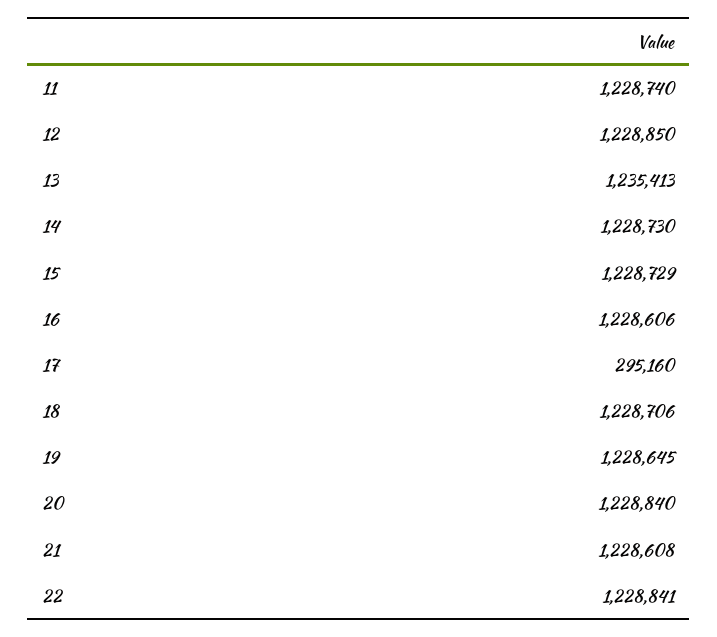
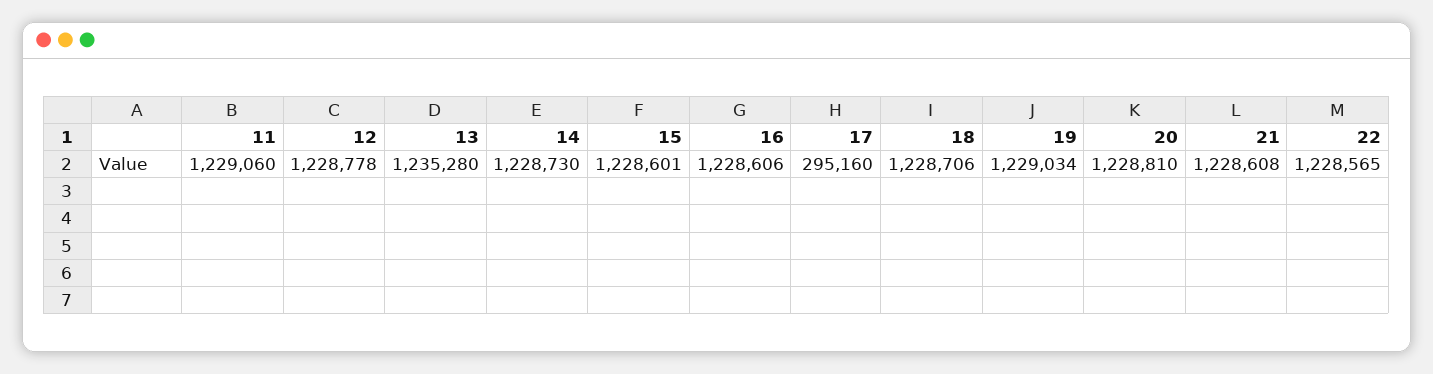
  {
-   "11": 1228740,
+   "11": 1229060,
-   "12": 1228850,
+   "12": 1228778,
-   "13": 1235413,
+   "13": 1235280,
    "14": 1228730,
-   "15": 1228729,
+   "15": 1228601,
    "16": 1228606,
    "17": 295160,
    "18": 1228706,
-   "19": 1228645,
+   "19": 1229034,
-   "20": 1228840,
+   "20": 1228810,
    "21": 1228608,
-   "22": 1228841
+   "22": 1228565
  }

